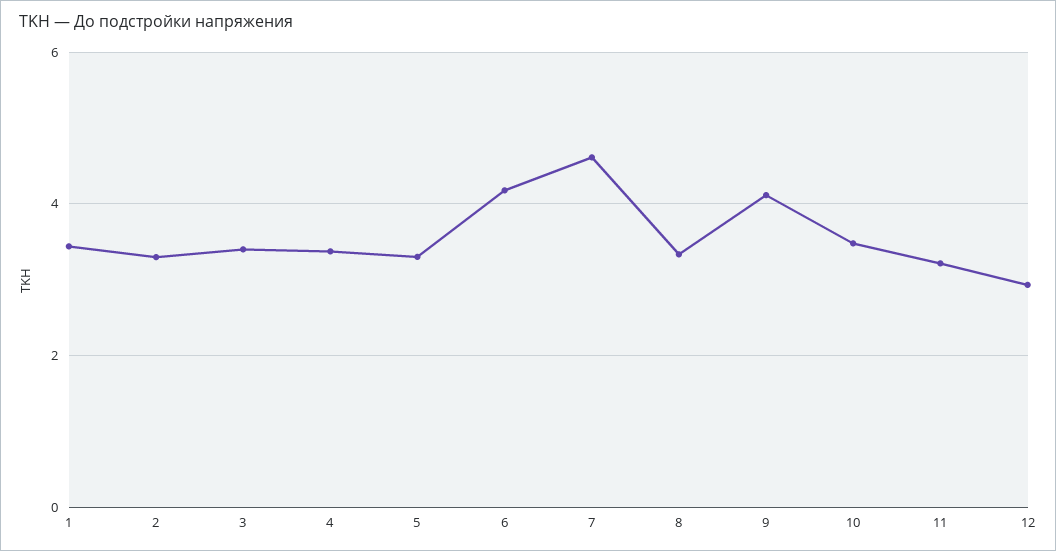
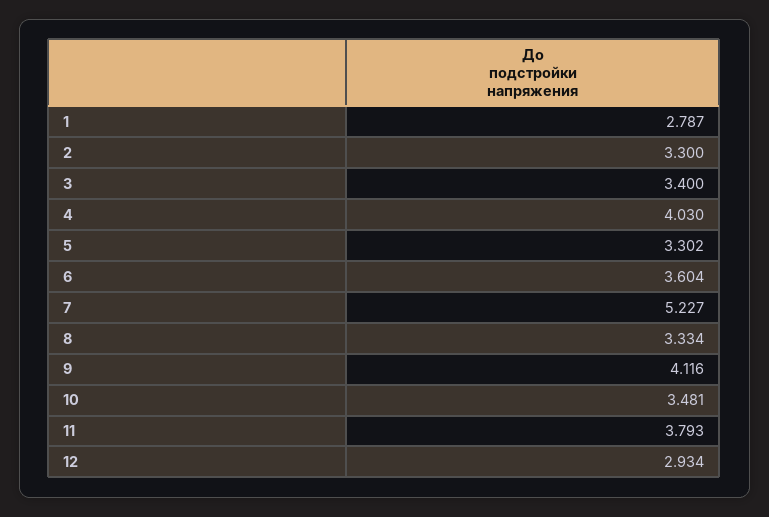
  {
-   "1": 3.4,
+   "1": 2.787,
    "2": 3.3,
    "3": 3.4,
-   "4": 3.4,
+   "4": 4.03,
    "5": 3.302,
-   "6": 4.2,
+   "6": 3.604,
-   "7": 4.6,
+   "7": 5.227,
    "8": 3.334,
    "9": 4.116,
    "10": 3.481,
-   "11": 3.2,
+   "11": 3.793,
    "12": 2.934
  }

